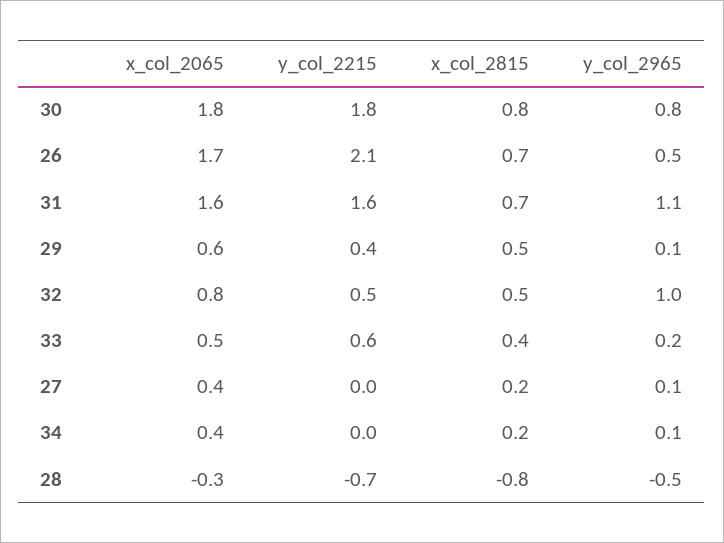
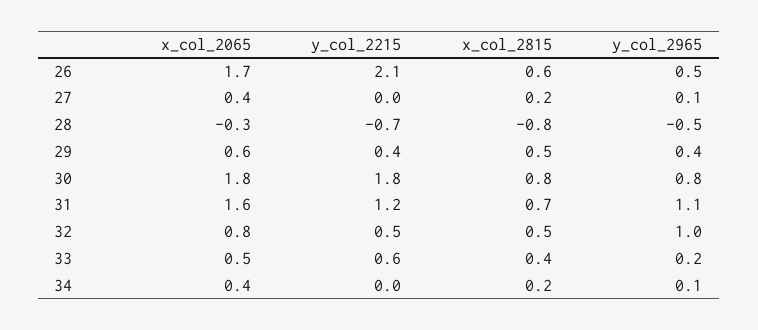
  {
    "x_col_2065": {
      "30": 1.8,
      "26": 1.7,
      "31": 1.6,
      "29": 0.6,
      "32": 0.8,
      "33": 0.5,
      "27": 0.4,
      "34": 0.4,
      "28": -0.3
    },
    "y_col_2215": {
      "30": 1.8,
      "26": 2.1,
-     "31": 1.6,
+     "31": 1.2,
      "29": 0.4,
      "32": 0.5,
      "33": 0.6,
      "27": 0,
      "34": 0,
      "28": -0.7
    },
    "x_col_2815": {
      "30": 0.8,
-     "26": 0.7,
+     "26": 0.6,
      "31": 0.7,
      "29": 0.5,
      "32": 0.5,
      "33": 0.4,
      "27": 0.2,
      "34": 0.2,
      "28": -0.8
    },
    "y_col_2965": {
      "30": 0.8,
      "26": 0.5,
      "31": 1.1,
-     "29": 0.1,
+     "29": 0.4,
      "32": 1,
      "33": 0.2,
      "27": 0.1,
      "34": 0.1,
      "28": -0.5
    }
  }

